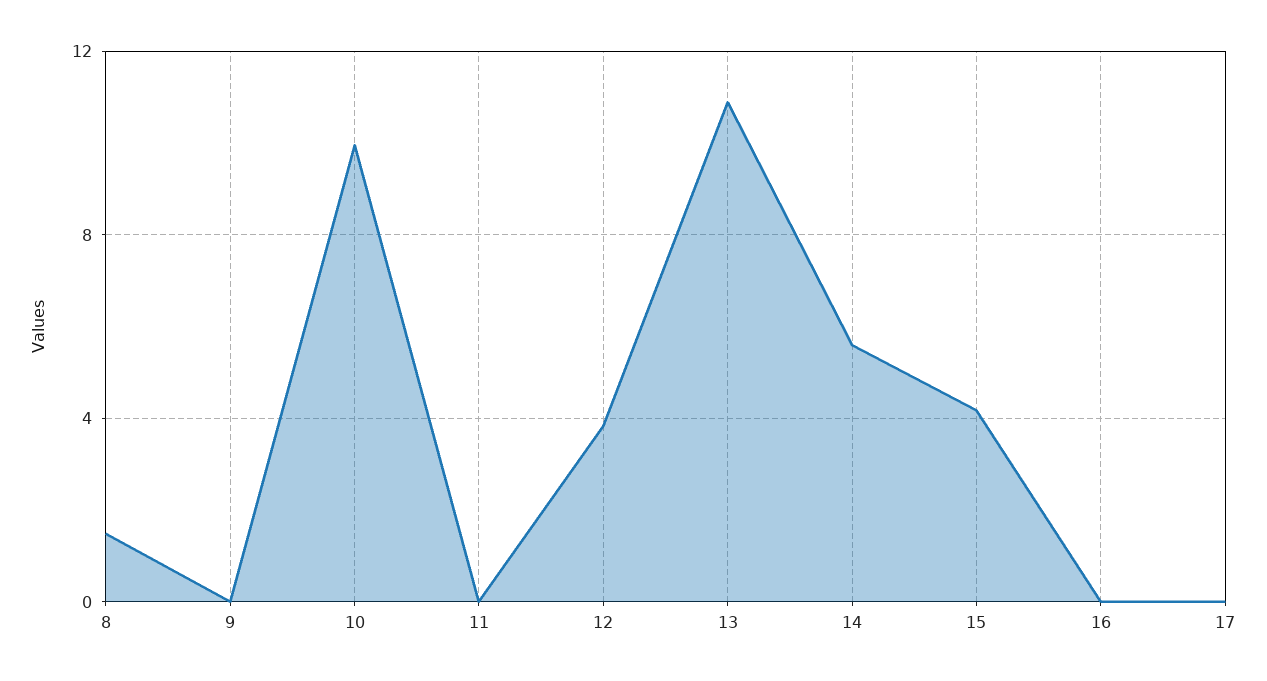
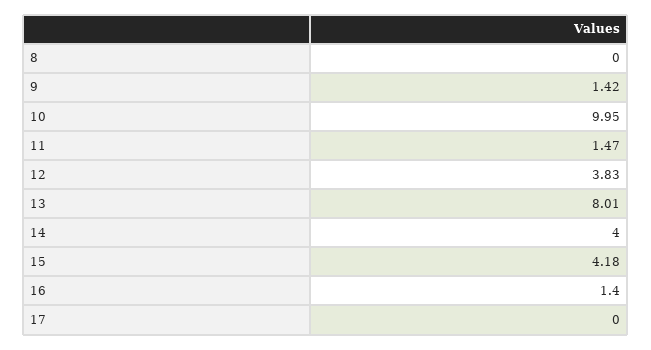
  {
-   "8": 1.5,
+   "8": 0,
-   "9": 0,
+   "9": 1.42,
    "10": 9.95,
-   "11": 0,
+   "11": 1.47,
    "12": 3.83,
-   "13": 11,
+   "13": 8.01,
-   "14": 5.5,
+   "14": 4,
    "15": 4.18,
-   "16": 0,
+   "16": 1.4,
    "17": 0
  }

